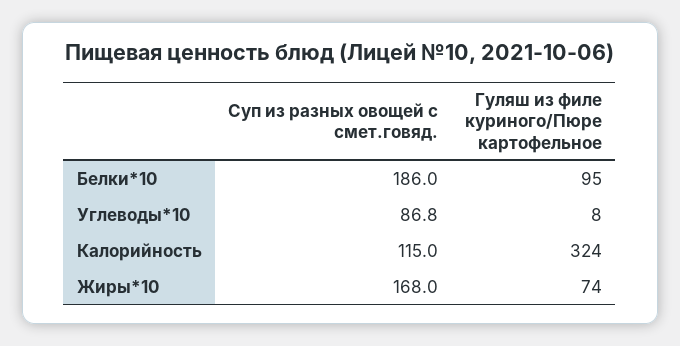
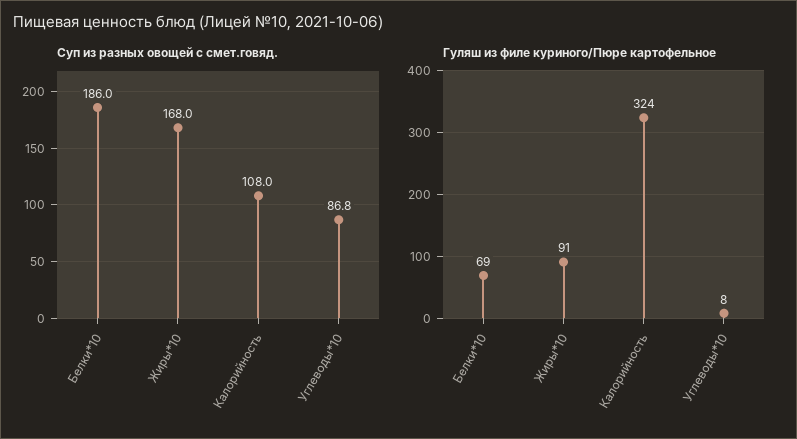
  {
    "Суп из разных овощей с смет.говяд.": {
      "Белки*10": 186,
      "Углеводы*10": 86.8,
-     "Калорийность": 115,
+     "Калорийность": 108,
      "Жиры*10": 168
    },
    "Гуляш из филе куриного/Пюре картофельное": {
-     "Белки*10": 95,
+     "Белки*10": 69,
      "Углеводы*10": 8,
      "Калорийность": 324,
-     "Жиры*10": 74
+     "Жиры*10": 91
    }
  }

